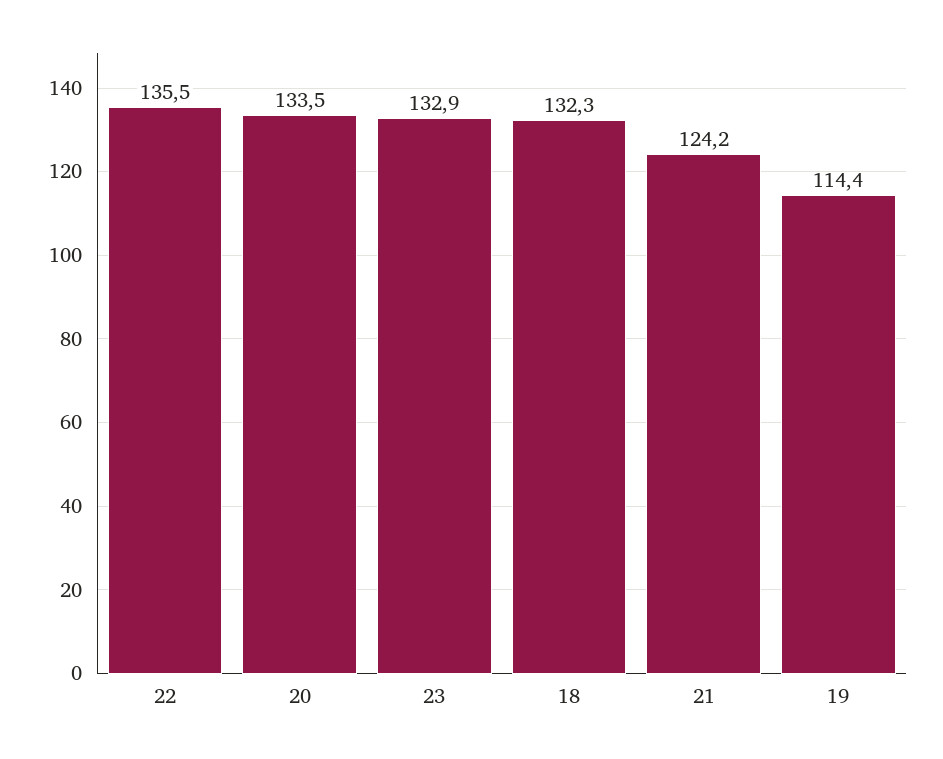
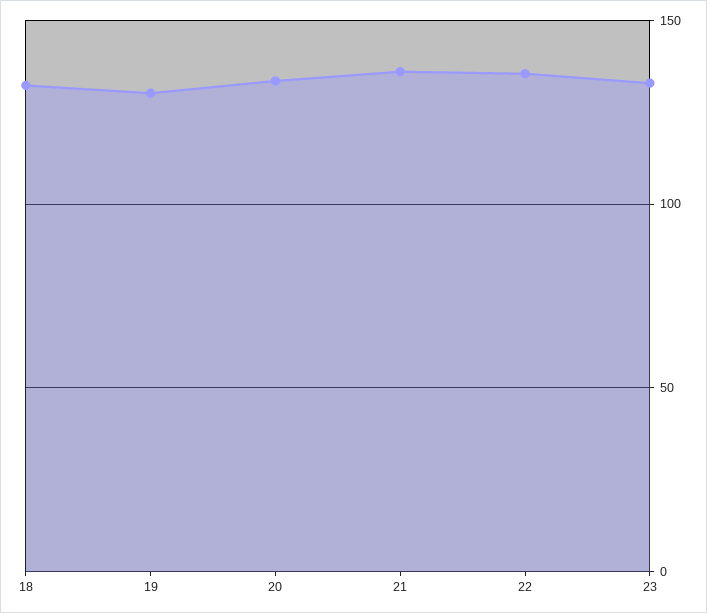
  {
    "22": 135.5,
    "20": 133.5,
    "23": 132.9,
    "18": 132.3,
-   "21": 124.2,
+   "21": 135,
-   "19": 114.4
+   "19": 130
  }

